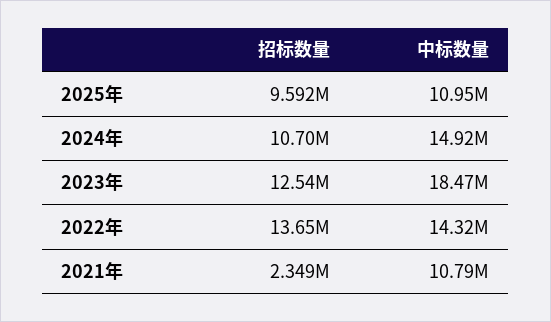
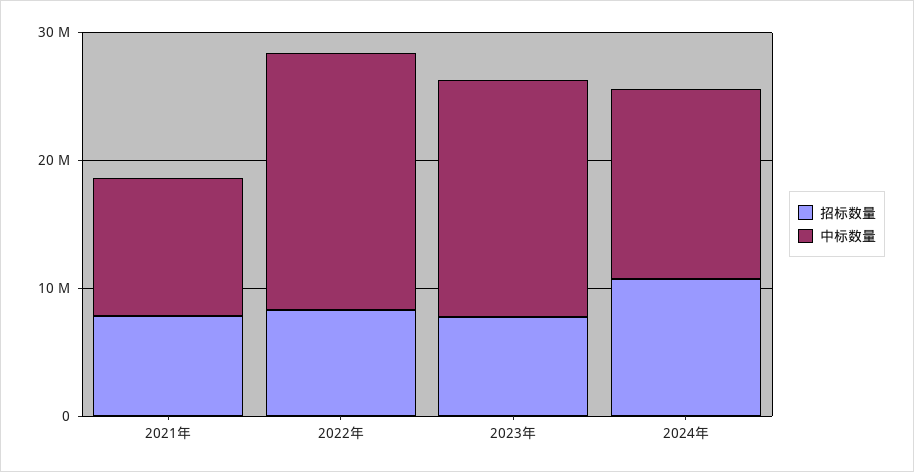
  {
    "招标数量": {
-     "2025年": 9592000,
      "2024年": 10700000,
-     "2023年": 12540000,
+     "2023年": 8000000,
-     "2022年": 13650000,
+     "2022年": 8000000,
-     "2021年": 2349000
+     "2021年": 8000000
    },
    "中标数量": {
-     "2025年": 10950000,
      "2024年": 14920000,
      "2023年": 18470000,
-     "2022年": 14320000,
+     "2022年": 20000000,
      "2021年": 10790000
    }
  }

